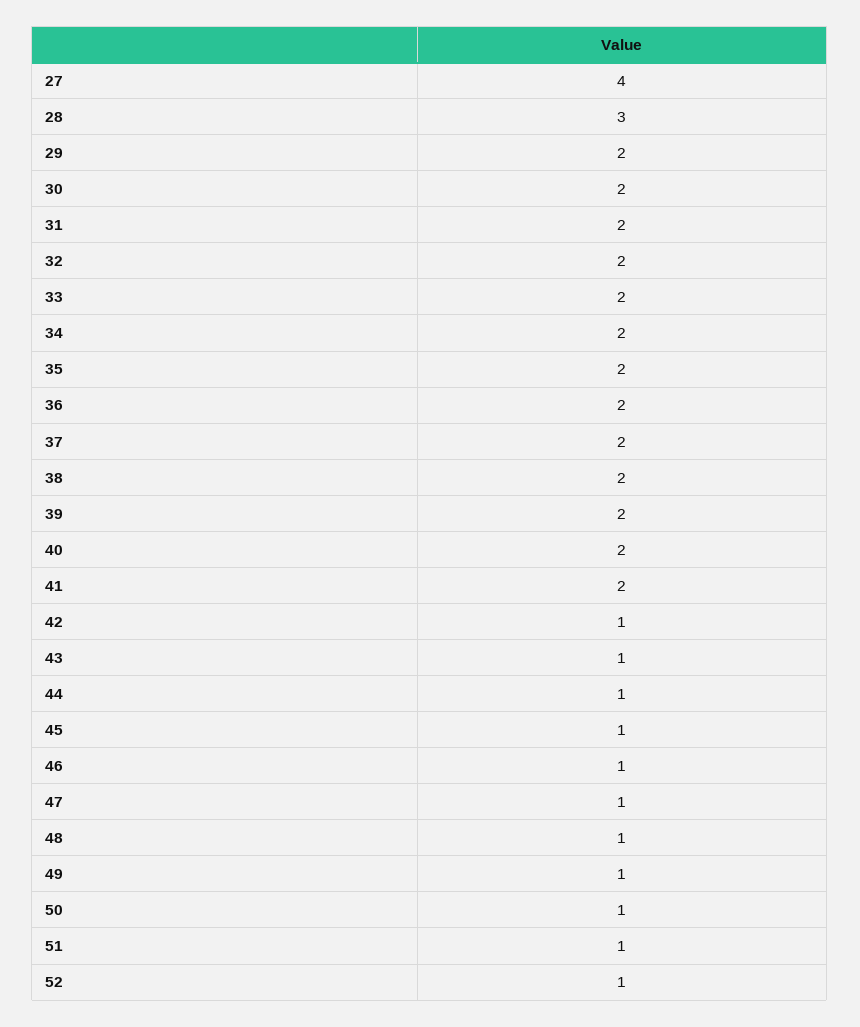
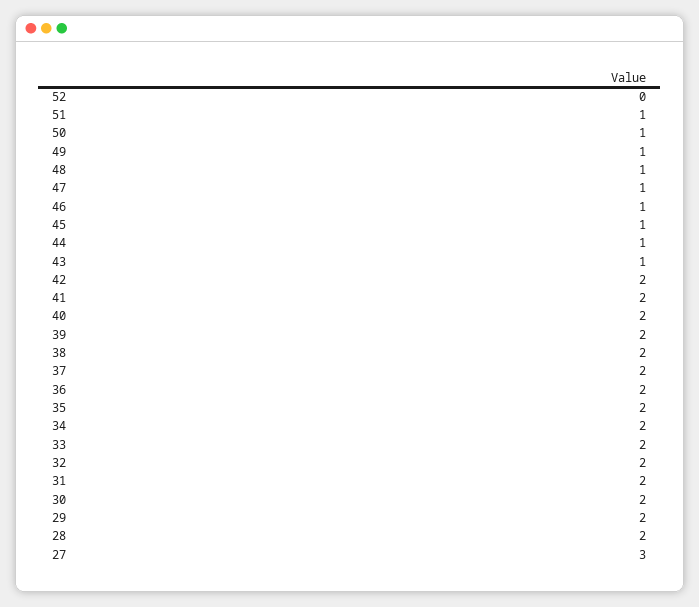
  {
-   "27": 4,
+   "27": 3,
-   "28": 3,
+   "28": 2,
    "29": 2,
    "30": 2,
    "31": 2,
    "32": 2,
    "33": 2,
    "34": 2,
    "35": 2,
    "36": 2,
    "37": 2,
    "38": 2,
    "39": 2,
    "40": 2,
    "41": 2,
-   "42": 1,
+   "42": 2,
    "43": 1,
    "44": 1,
    "45": 1,
    "46": 1,
    "47": 1,
    "48": 1,
    "49": 1,
    "50": 1,
    "51": 1,
-   "52": 1
+   "52": 0
  }

